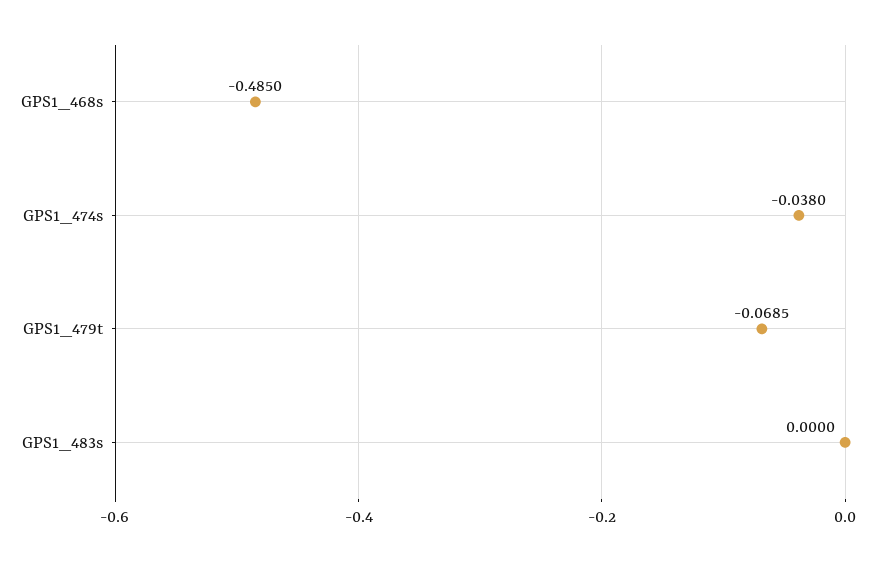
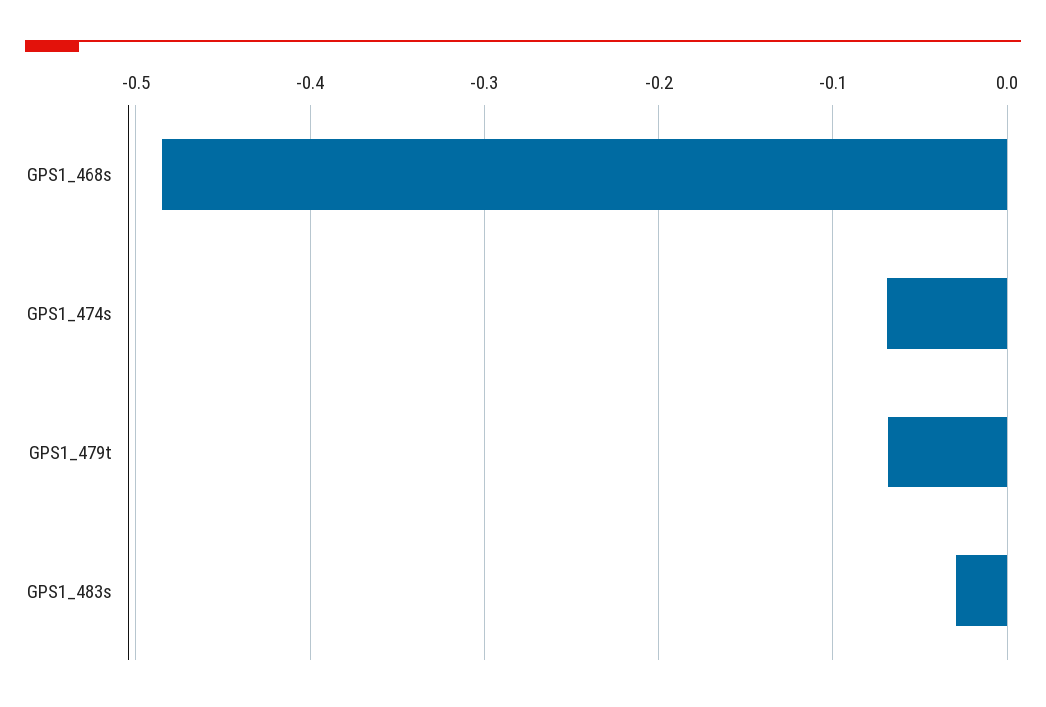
  {
    "GPS1_468s": -0.485,
-   "GPS1_474s": -0.038,
+   "GPS1_474s": -0.07,
    "GPS1_479t": -0.0685,
-   "GPS1_483s": 0
+   "GPS1_483s": -0.03
  }

